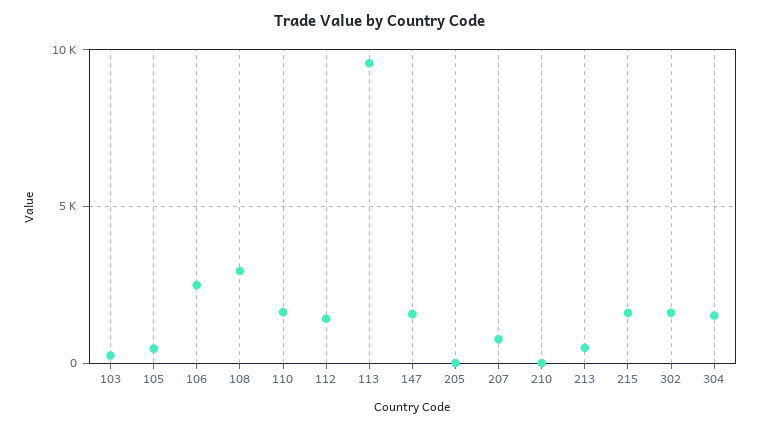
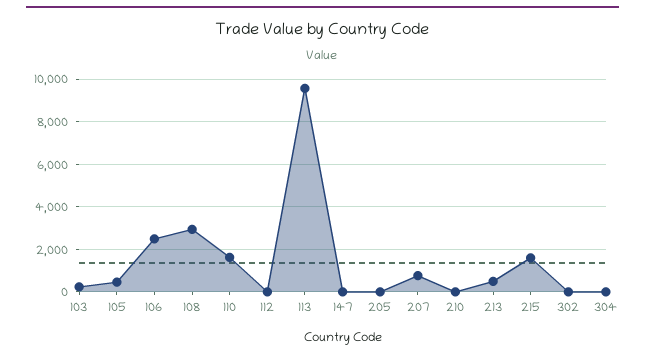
  {
    "103": 0,
    "105": 500,
    "106": 2500,
    "108": 3000,
    "110": 1500,
-   "112": 1500,
+   "112": 0,
    "113": 9500,
-   "147": 1500,
+   "147": 0,
    "205": 0,
    "207": 1000,
    "210": 0,
    "213": 500,
    "215": 1500,
-   "302": 1500,
+   "302": 0,
-   "304": 1500
+   "304": 0
  }

